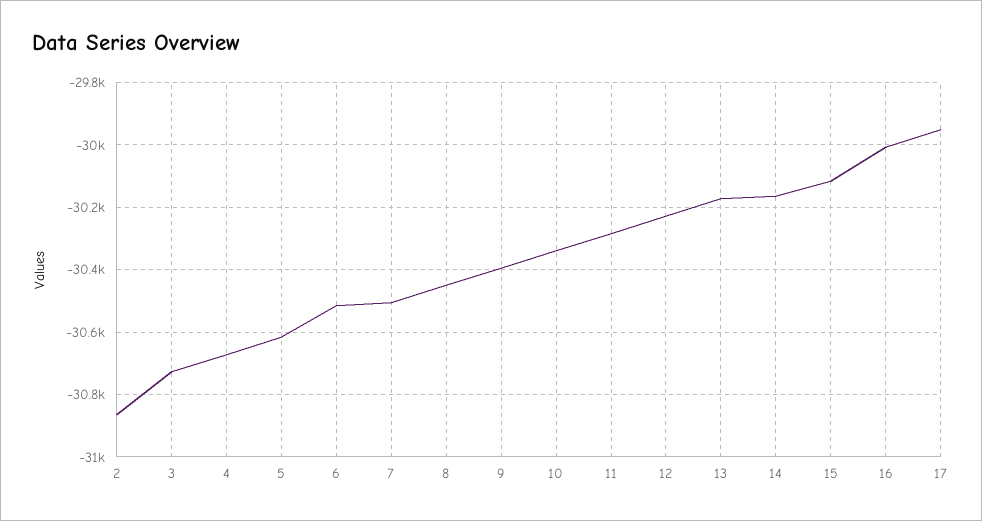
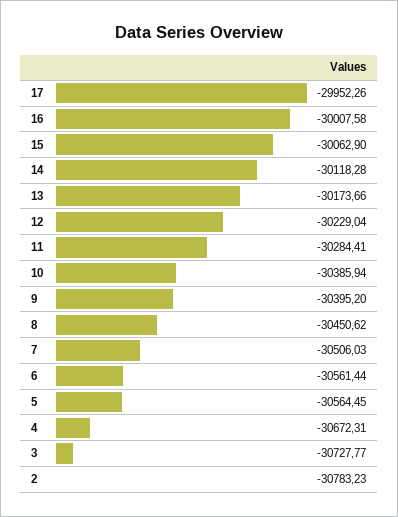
  {
-   "2": -30860,
+   "2": -30783.23,
    "3": -30727.77,
    "4": -30672.31,
-   "5": -30620,
+   "5": -30564.45,
-   "6": -30520,
+   "6": -30561.44,
    "7": -30506.03,
    "8": -30450.62,
    "9": -30395.2,
-   "10": -30340,
+   "10": -30385.94,
    "11": -30284.41,
    "12": -30229.04,
    "13": -30173.66,
-   "14": -30160,
+   "14": -30118.28,
-   "15": -30120,
+   "15": -30062.9,
    "16": -30007.58,
    "17": -29952.26
  }

